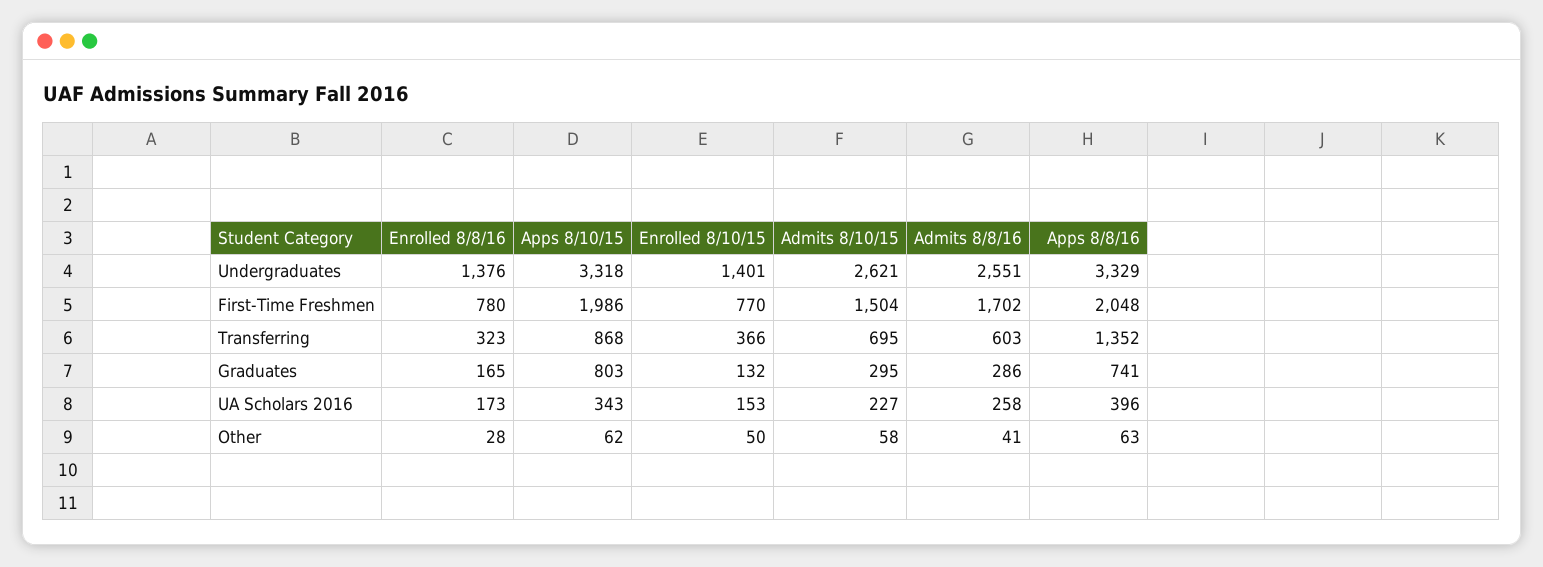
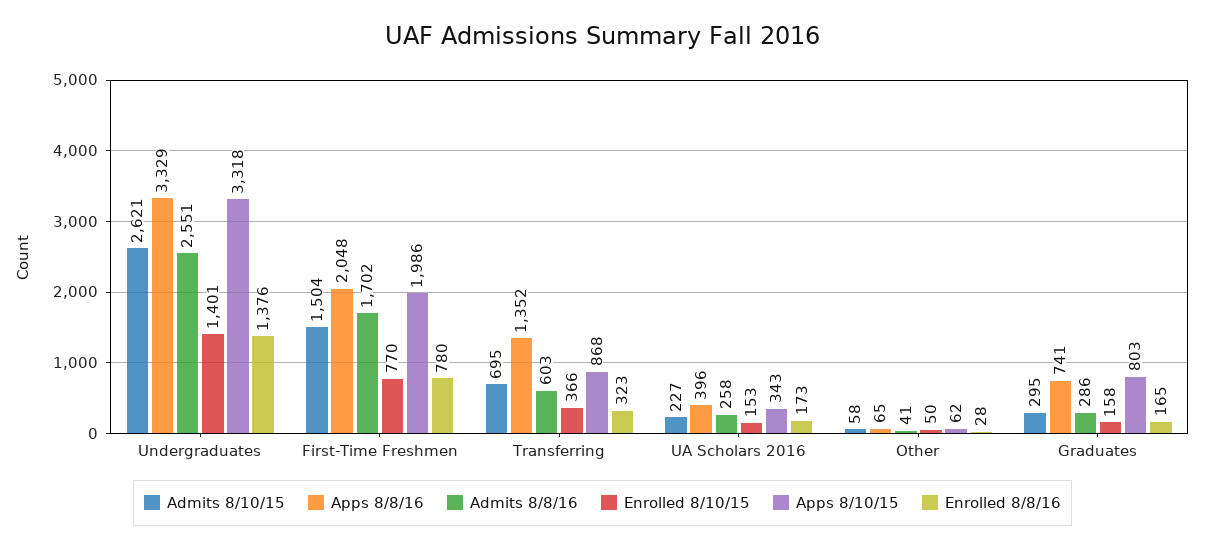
  {
    "Enrolled 8/8/16": {
      "Undergraduates": 1376,
      "First-Time Freshmen": 780,
      "Transferring": 323,
      "Graduates": 165,
      "UA Scholars 2016": 173,
      "Other": 28
    },
    "Apps 8/10/15": {
      "Undergraduates": 3318,
      "First-Time Freshmen": 1986,
      "Transferring": 868,
      "Graduates": 803,
      "UA Scholars 2016": 343,
      "Other": 62
    },
    "Enrolled 8/10/15": {
      "Undergraduates": 1401,
      "First-Time Freshmen": 770,
      "Transferring": 366,
-     "Graduates": 132,
+     "Graduates": 158,
      "UA Scholars 2016": 153,
      "Other": 50
    },
    "Admits 8/10/15": {
      "Undergraduates": 2621,
      "First-Time Freshmen": 1504,
      "Transferring": 695,
      "Graduates": 295,
      "UA Scholars 2016": 227,
      "Other": 58
    },
    "Admits 8/8/16": {
      "Undergraduates": 2551,
      "First-Time Freshmen": 1702,
      "Transferring": 603,
      "Graduates": 286,
      "UA Scholars 2016": 258,
      "Other": 41
    },
    "Apps 8/8/16": {
      "Undergraduates": 3329,
      "First-Time Freshmen": 2048,
      "Transferring": 1352,
      "Graduates": 741,
      "UA Scholars 2016": 396,
-     "Other": 63
+     "Other": 65
    }
  }

